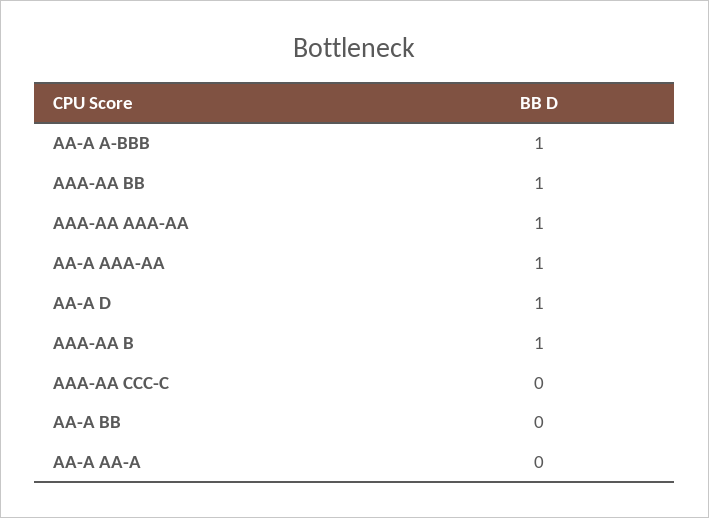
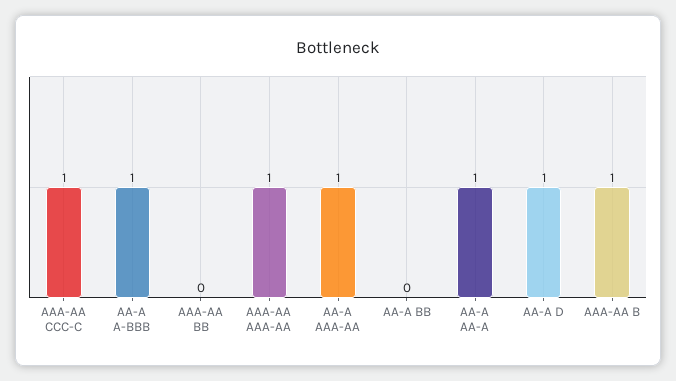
  {
    "AA-A A-BBB": 1,
-   "AAA-AA BB": 1,
+   "AAA-AA BB": 0,
    "AAA-AA AAA-AA": 1,
    "AA-A AAA-AA": 1,
    "AA-A D": 1,
    "AAA-AA B": 1,
-   "AAA-AA CCC-C": 0,
+   "AAA-AA CCC-C": 1,
    "AA-A BB": 0,
-   "AA-A AA-A": 0
+   "AA-A AA-A": 1
  }

